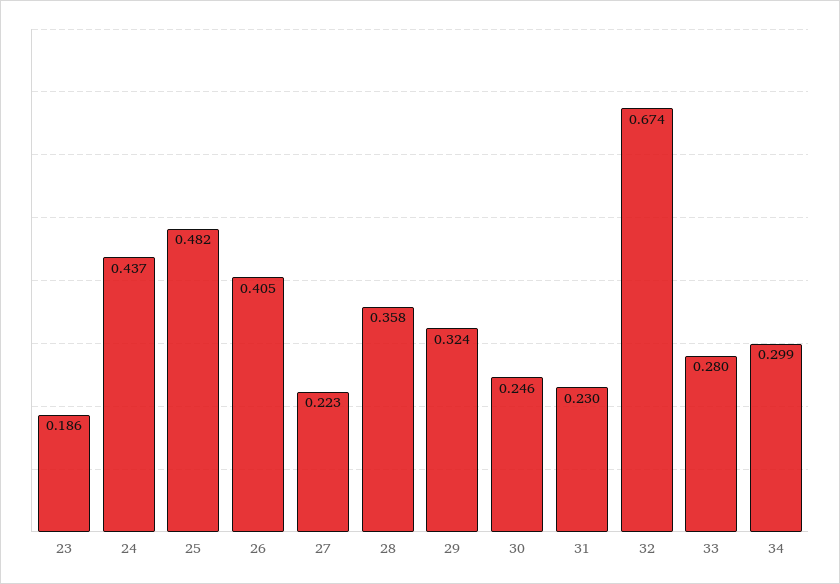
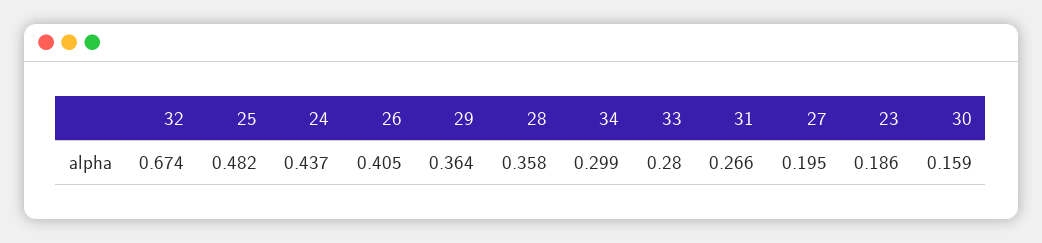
  {
    "23": 0.186,
    "24": 0.437,
    "25": 0.482,
    "26": 0.405,
-   "27": 0.223,
+   "27": 0.195,
    "28": 0.358,
-   "29": 0.324,
+   "29": 0.364,
-   "30": 0.246,
+   "30": 0.159,
-   "31": 0.23,
+   "31": 0.266,
    "32": 0.674,
    "33": 0.28,
    "34": 0.299
  }

